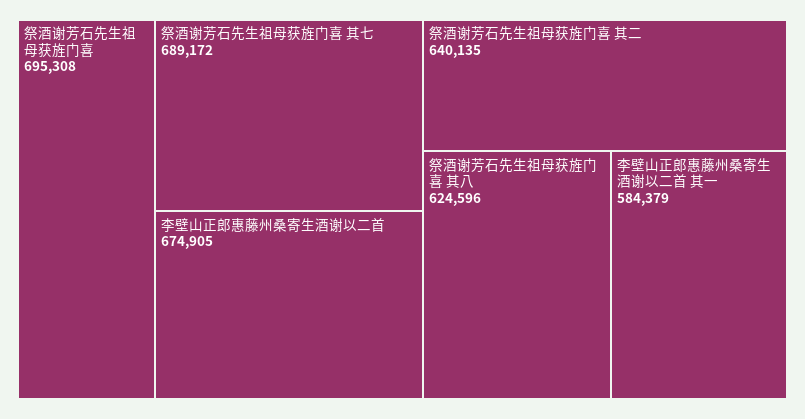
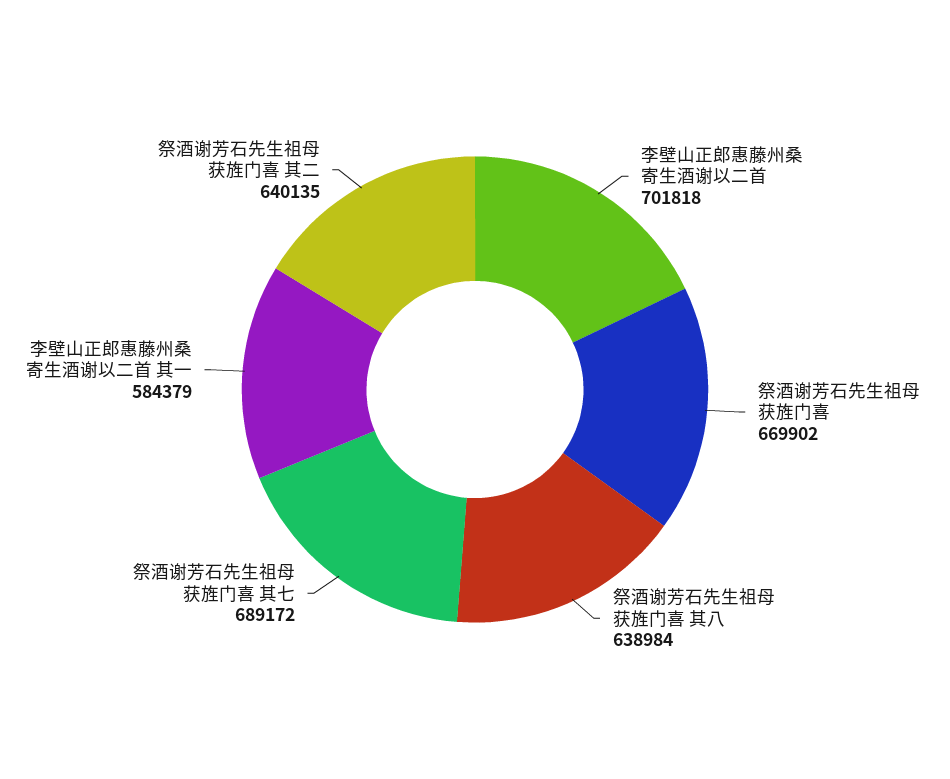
  {
-   "祭酒谢芳石先生祖母获旌门喜": 695308,
+   "祭酒谢芳石先生祖母获旌门喜": 669902,
    "祭酒谢芳石先生祖母获旌门喜 其七": 689172,
-   "李壁山正郎惠藤州桑寄生酒谢以二首": 674905,
+   "李壁山正郎惠藤州桑寄生酒谢以二首": 701818,
    "祭酒谢芳石先生祖母获旌门喜 其二": 640135,
-   "祭酒谢芳石先生祖母获旌门喜 其八": 624596,
+   "祭酒谢芳石先生祖母获旌门喜 其八": 638984,
    "李壁山正郎惠藤州桑寄生酒谢以二首 其一": 584379
  }

